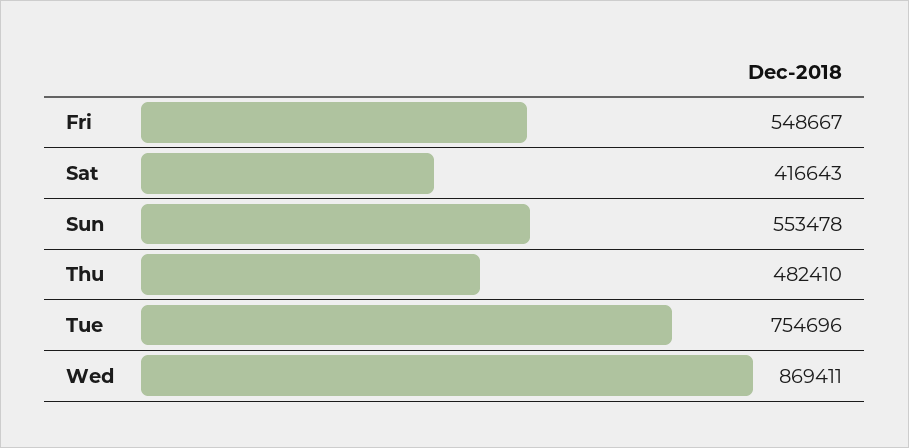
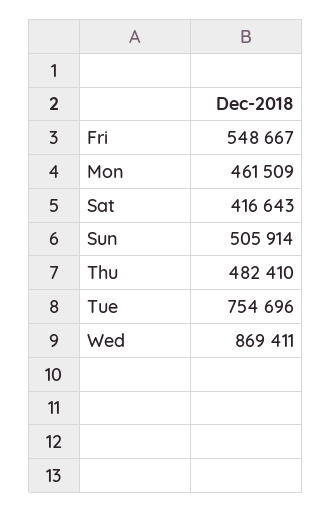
  {
    "Fri": 548667,
    "Sat": 416643,
-   "Sun": 553478,
+   "Sun": 505914,
    "Thu": 482410,
    "Tue": 754696,
-   "Wed": 869411
+   "Wed": 869411,
+   "Mon": 461509
  }

